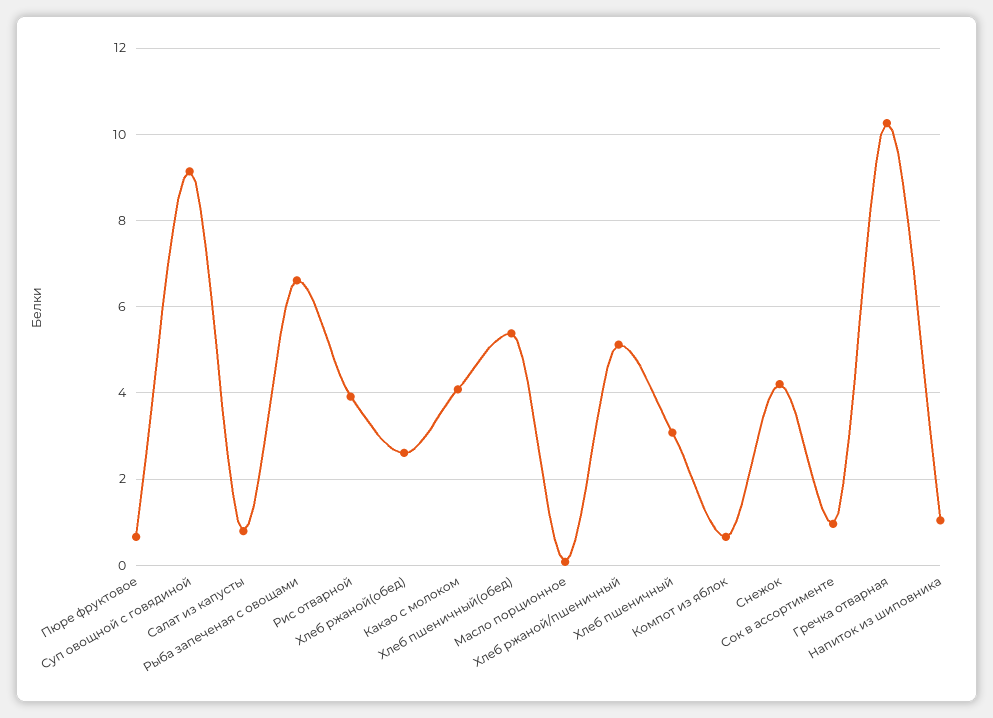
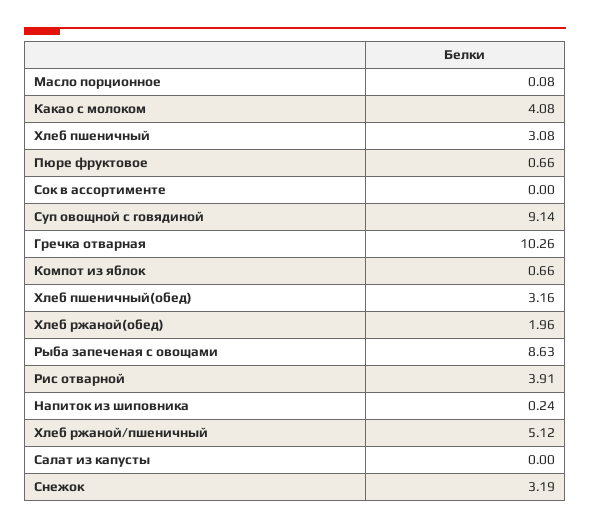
  {
    "Пюре фруктовое": 0.66,
    "Суп овощной с говядиной": 9.14,
-   "Салат из капусты": 0.8,
+   "Салат из капусты": 0,
-   "Рыба запеченая с овощами": 6.6,
+   "Рыба запеченая с овощами": 8.63,
    "Рис отварной": 3.91,
-   "Хлеб ржаной(обед)": 2.6,
+   "Хлеб ржаной(обед)": 1.96,
    "Какао с молоком": 4.08,
-   "Хлеб пшеничный(обед)": 5.4,
+   "Хлеб пшеничный(обед)": 3.16,
    "Масло порционное": 0.08,
    "Хлеб ржаной/пшеничный": 5.12,
    "Хлеб пшеничный": 3.08,
    "Компот из яблок": 0.66,
-   "Снежок": 4.2,
+   "Снежок": 3.19,
-   "Сок в ассортименте": 1,
+   "Сок в ассортименте": 0,
    "Гречка отварная": 10.26,
-   "Напиток из шиповника": 1
+   "Напиток из шиповника": 0.24
  }

